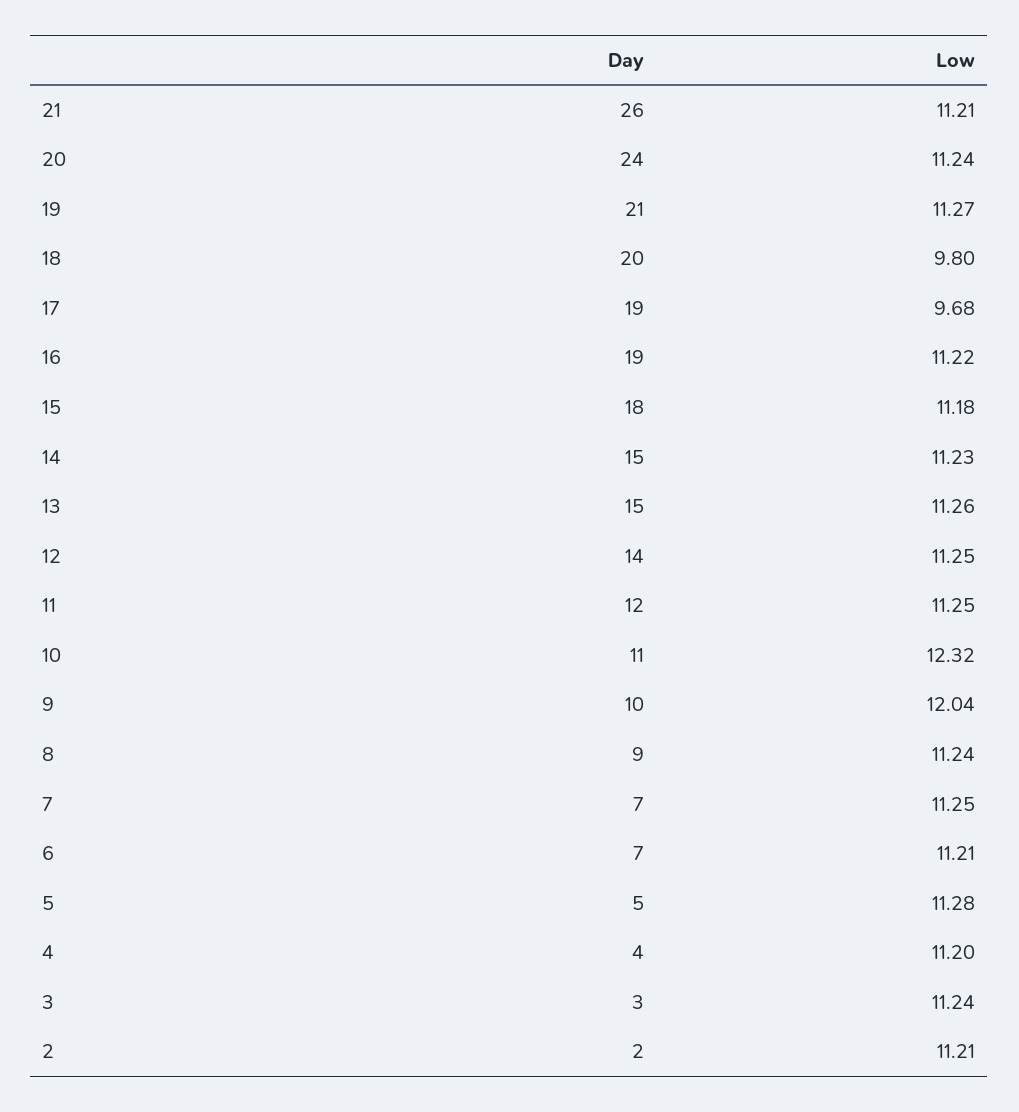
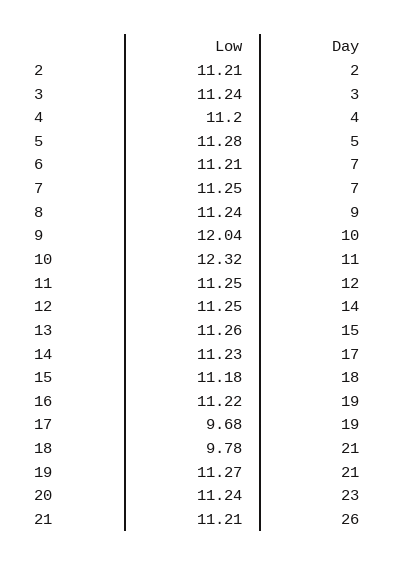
  {
    "Day": {
      "21": 26,
-     "20": 24,
+     "20": 23,
      "19": 21,
-     "18": 20,
+     "18": 21,
      "17": 19,
      "16": 19,
      "15": 18,
-     "14": 15,
+     "14": 17,
      "13": 15,
      "12": 14,
      "11": 12,
      "10": 11,
      "9": 10,
      "8": 9,
      "7": 7,
      "6": 7,
      "5": 5,
      "4": 4,
      "3": 3,
      "2": 2
    },
    "Low": {
      "21": 11.21,
      "20": 11.24,
      "19": 11.27,
-     "18": 9.8,
+     "18": 9.78,
      "17": 9.68,
      "16": 11.22,
      "15": 11.18,
      "14": 11.23,
      "13": 11.26,
      "12": 11.25,
      "11": 11.25,
      "10": 12.32,
      "9": 12.04,
      "8": 11.24,
      "7": 11.25,
      "6": 11.21,
      "5": 11.28,
      "4": 11.2,
      "3": 11.24,
      "2": 11.21
    }
  }

